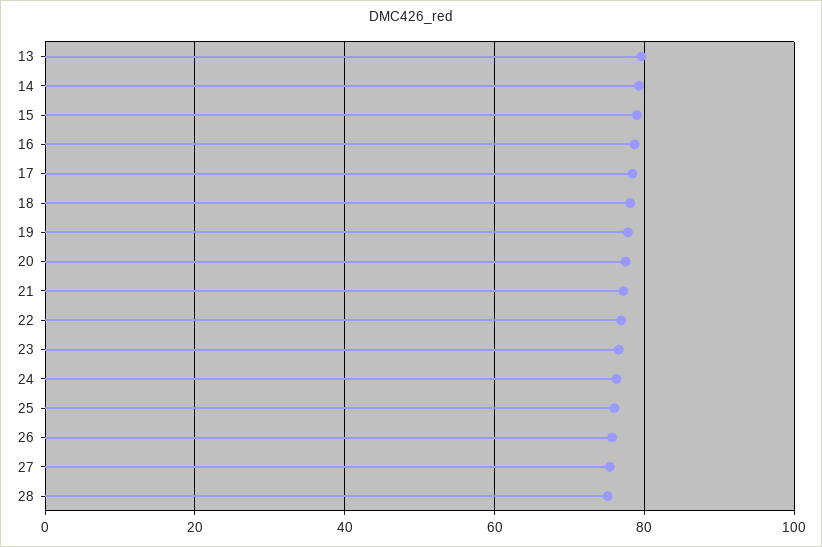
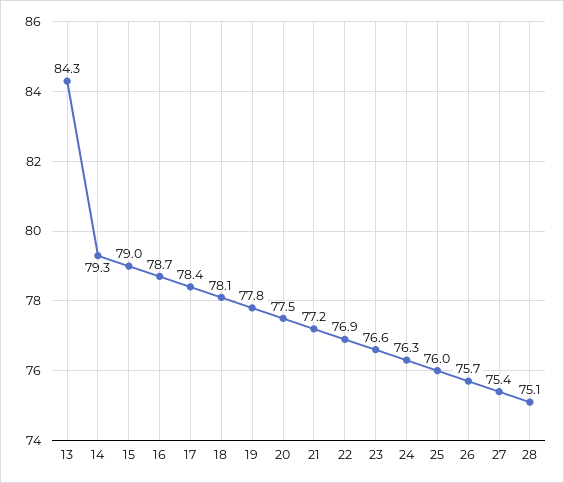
  {
-   "13": 80,
+   "13": 84.3,
    "14": 79.3,
    "15": 79,
    "16": 78.7,
    "17": 78.4,
    "18": 78.1,
    "19": 77.8,
    "20": 77.5,
    "21": 77.2,
    "22": 76.9,
    "23": 76.6,
    "24": 76.3,
    "25": 76,
    "26": 75.7,
    "27": 75.4,
    "28": 75.1
  }

